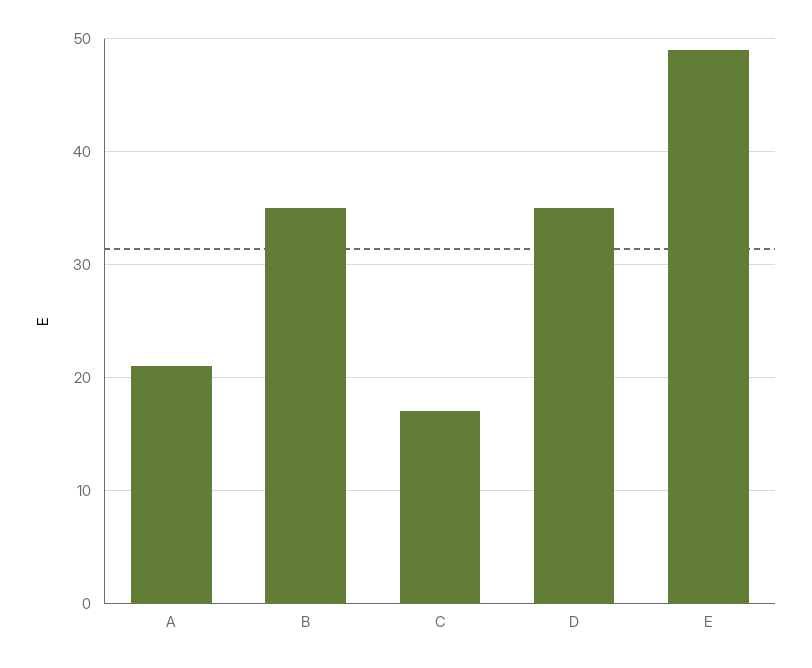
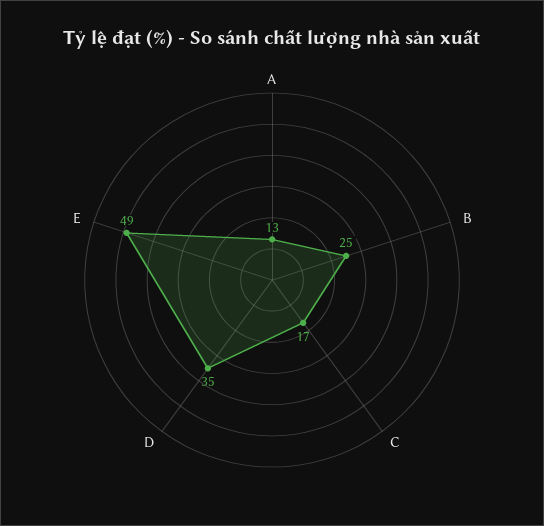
  {
-   "A": 21,
+   "A": 13,
-   "B": 35,
+   "B": 25,
    "C": 17,
    "D": 35,
    "E": 49
  }

